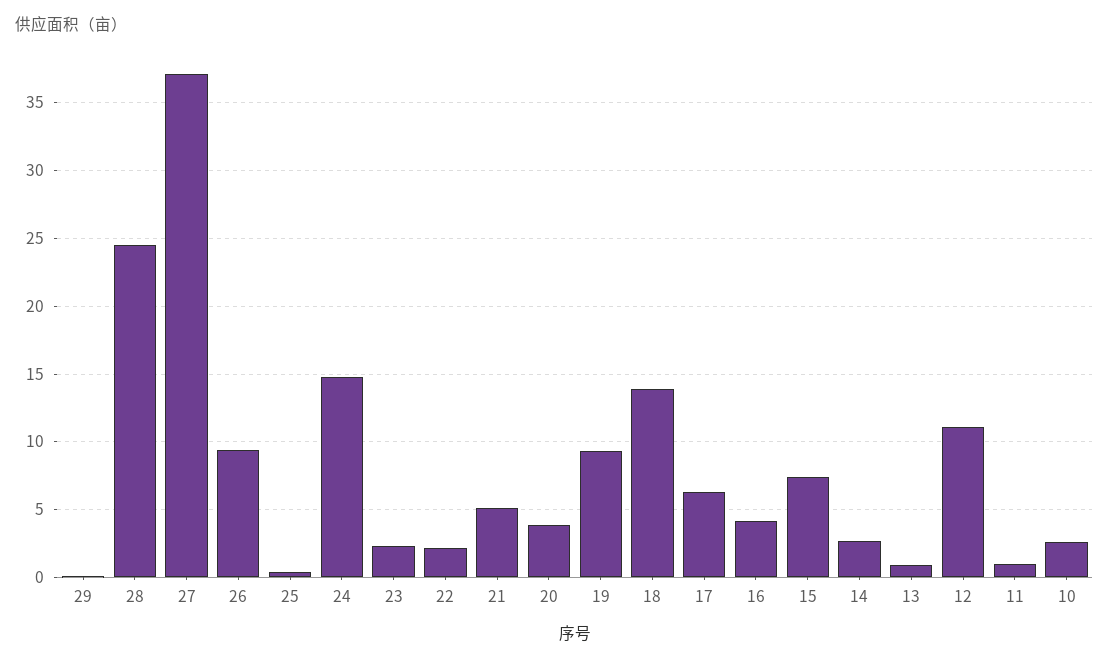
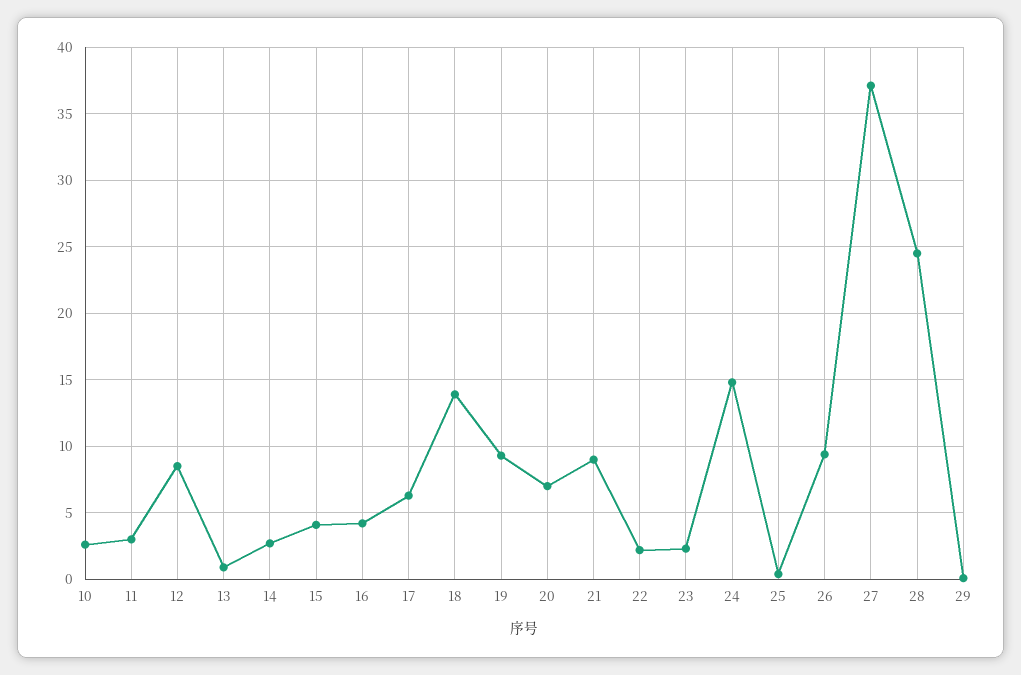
  {
    "29": 0,
    "28": 24.5,
    "27": 37,
    "26": 9.5,
    "25": 0.5,
    "24": 15,
    "23": 2.5,
    "22": 2,
-   "21": 5,
+   "21": 9,
-   "20": 4,
+   "20": 7,
    "19": 9.5,
    "18": 14,
    "17": 6.5,
    "16": 4,
-   "15": 7.5,
+   "15": 4,
    "14": 2.5,
    "13": 1,
-   "12": 11,
+   "12": 8.5,
-   "11": 1,
+   "11": 3,
    "10": 2.5
  }

